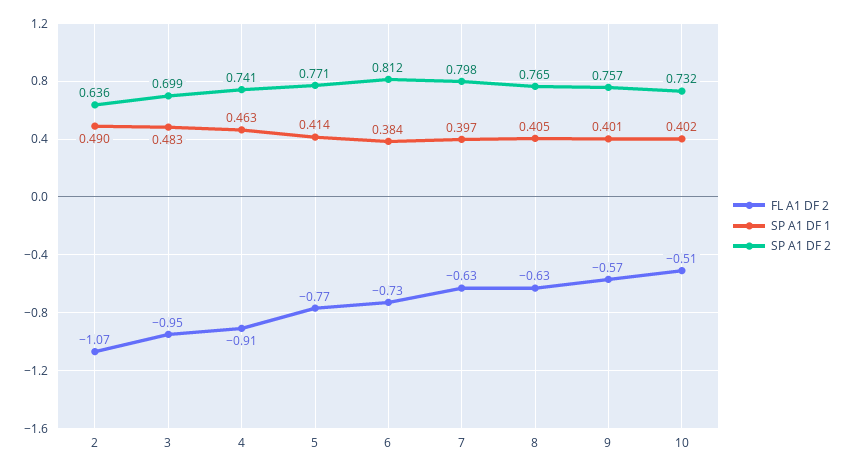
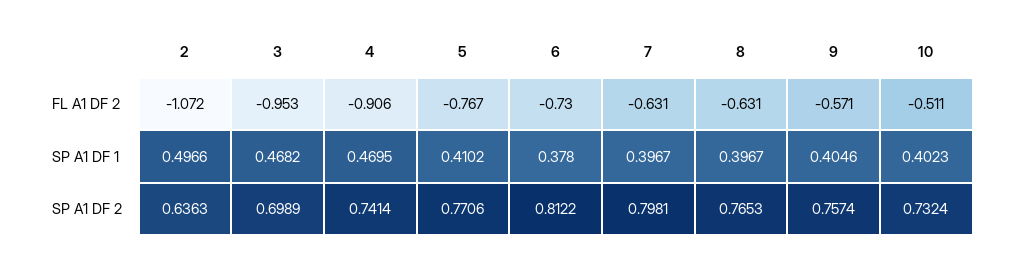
  {
    "FL A1 DF 2": {
      "2": -1.072,
      "3": -0.953,
      "4": -0.906,
      "5": -0.767,
      "6": -0.73,
      "7": -0.631,
      "8": -0.631,
      "9": -0.571,
      "10": -0.511
    },
    "SP A1 DF 1": {
-     "2": 0.49,
+     "2": 0.4966,
-     "3": 0.483,
+     "3": 0.4682,
-     "4": 0.463,
+     "4": 0.4695,
-     "5": 0.414,
+     "5": 0.4102,
-     "6": 0.384,
+     "6": 0.378,
      "7": 0.3967,
-     "8": 0.405,
+     "8": 0.3967,
-     "9": 0.401,
+     "9": 0.4046,
      "10": 0.4023
    },
    "SP A1 DF 2": {
      "2": 0.6363,
      "3": 0.6989,
      "4": 0.7414,
      "5": 0.7706,
      "6": 0.8122,
      "7": 0.7981,
      "8": 0.7653,
      "9": 0.7574,
      "10": 0.7324
    }
  }

